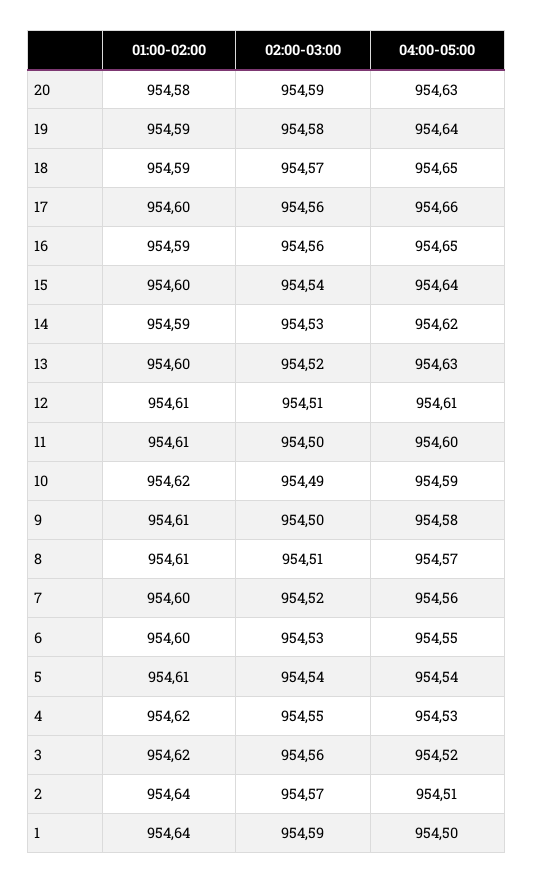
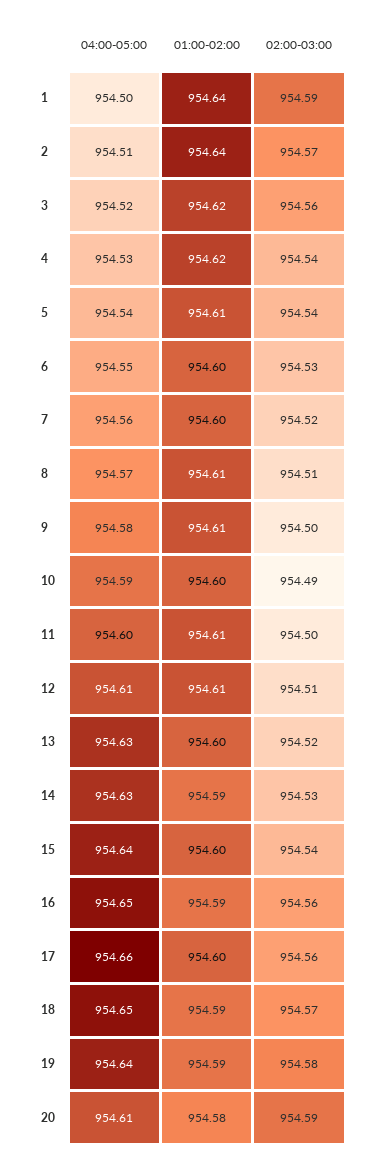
  {
    "01:00-02:00": {
      "20": 954.58,
      "19": 954.59,
      "18": 954.59,
      "17": 954.6,
      "16": 954.59,
      "15": 954.6,
      "14": 954.59,
      "13": 954.6,
      "12": 954.61,
      "11": 954.61,
-     "10": 954.62,
+     "10": 954.6,
      "9": 954.61,
      "8": 954.61,
      "7": 954.6,
      "6": 954.6,
      "5": 954.61,
      "4": 954.62,
      "3": 954.62,
      "2": 954.64,
      "1": 954.64
    },
    "02:00-03:00": {
      "20": 954.59,
      "19": 954.58,
      "18": 954.57,
      "17": 954.56,
      "16": 954.56,
      "15": 954.54,
      "14": 954.53,
      "13": 954.52,
      "12": 954.51,
      "11": 954.5,
      "10": 954.49,
      "9": 954.5,
      "8": 954.51,
      "7": 954.52,
      "6": 954.53,
      "5": 954.54,
-     "4": 954.55,
+     "4": 954.54,
      "3": 954.56,
      "2": 954.57,
      "1": 954.59
    },
    "04:00-05:00": {
-     "20": 954.63,
+     "20": 954.61,
      "19": 954.64,
      "18": 954.65,
      "17": 954.66,
      "16": 954.65,
      "15": 954.64,
-     "14": 954.62,
+     "14": 954.63,
      "13": 954.63,
      "12": 954.61,
      "11": 954.6,
      "10": 954.59,
      "9": 954.58,
      "8": 954.57,
      "7": 954.56,
      "6": 954.55,
      "5": 954.54,
      "4": 954.53,
      "3": 954.52,
      "2": 954.51,
      "1": 954.5
    }
  }

